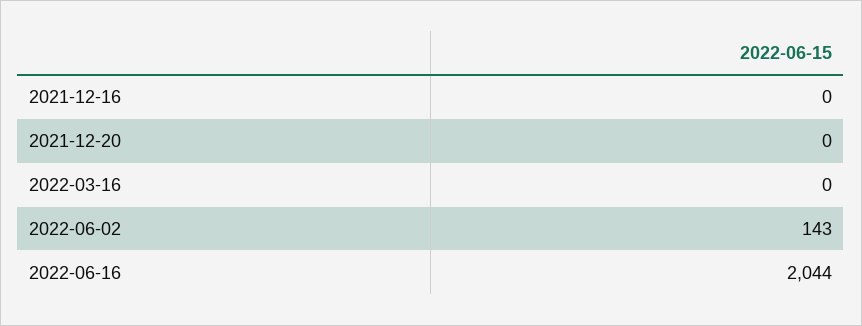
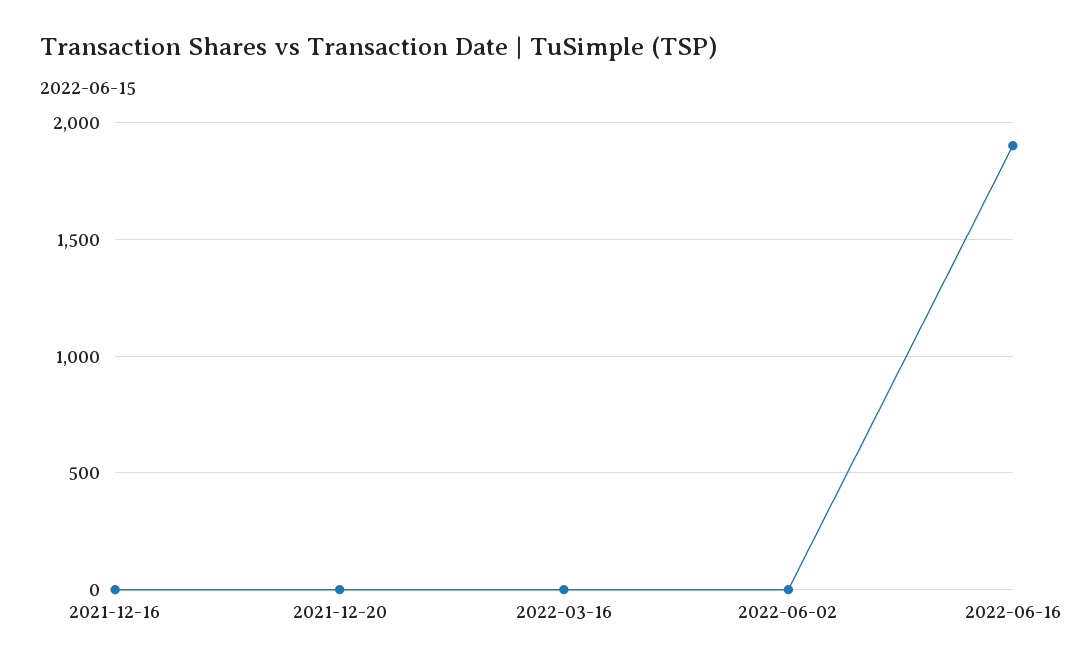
  {
    "2021-12-16": 0,
    "2021-12-20": 0,
    "2022-03-16": 0,
-   "2022-06-02": 143,
+   "2022-06-02": 0,
-   "2022-06-16": 2044
+   "2022-06-16": 1900
  }

